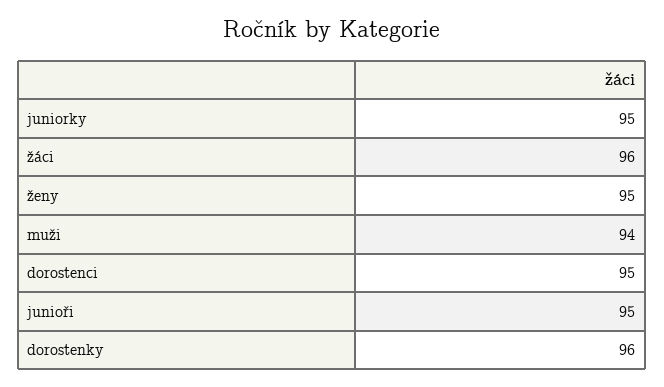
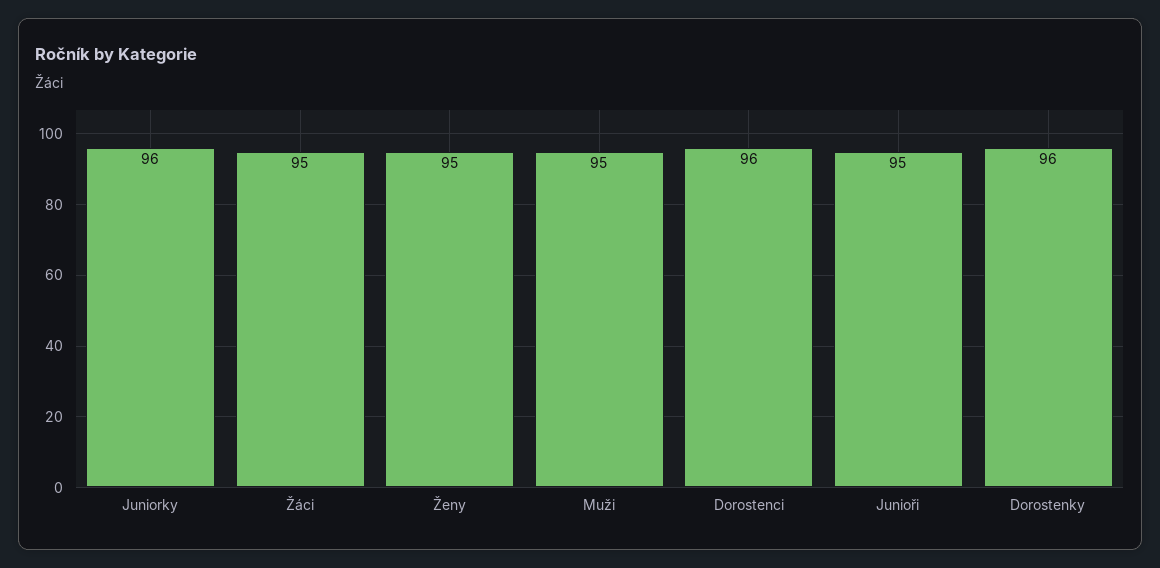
  {
-   "juniorky": 95,
+   "juniorky": 96,
-   "žáci": 96,
+   "žáci": 95,
    "ženy": 95,
-   "muži": 94,
+   "muži": 95,
-   "dorostenci": 95,
+   "dorostenci": 96,
    "junioři": 95,
    "dorostenky": 96
  }

